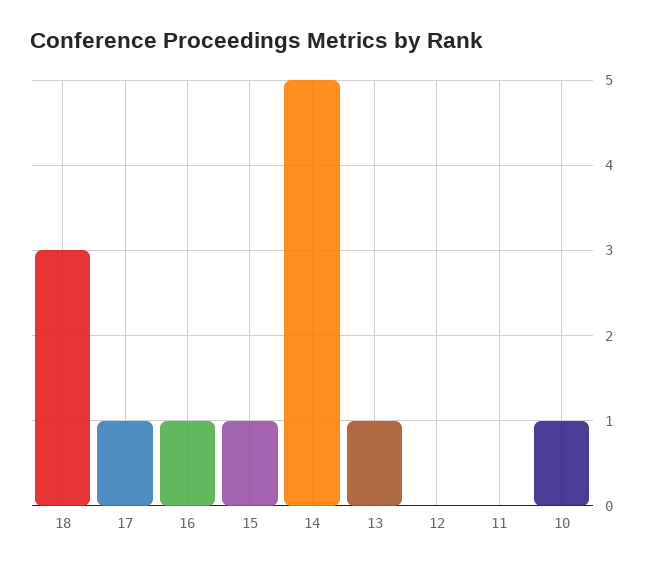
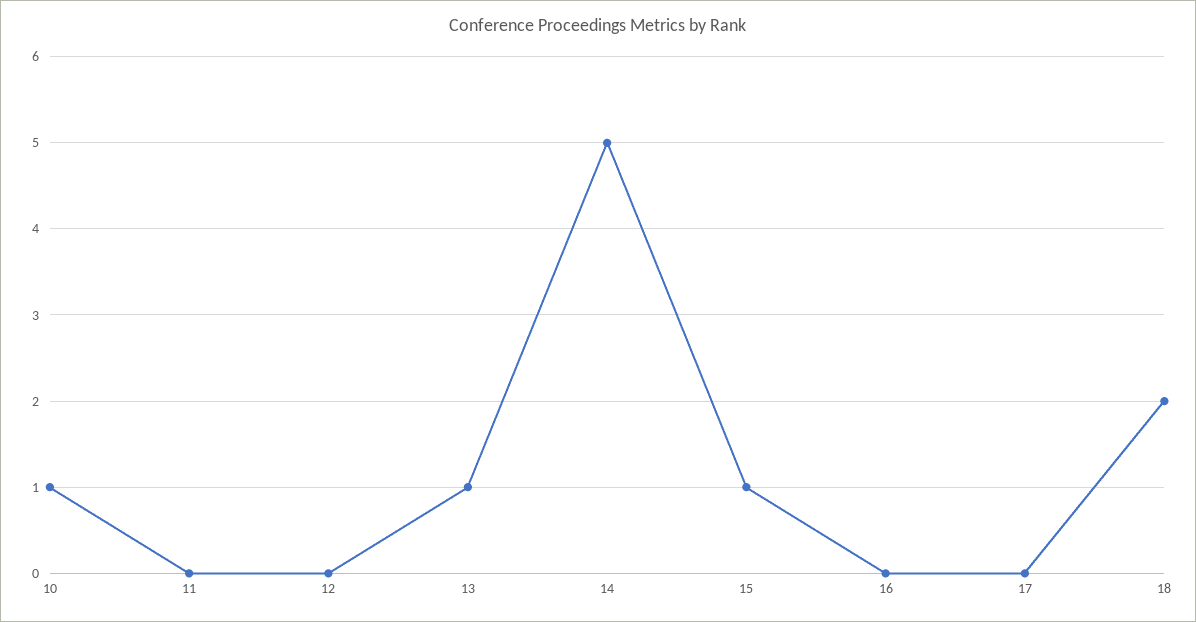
  {
-   "18": 3,
+   "18": 2,
-   "17": 1,
+   "17": 0,
-   "16": 1,
+   "16": 0,
    "15": 1,
    "14": 5,
    "13": 1,
    "12": 0,
    "11": 0,
    "10": 1
  }

